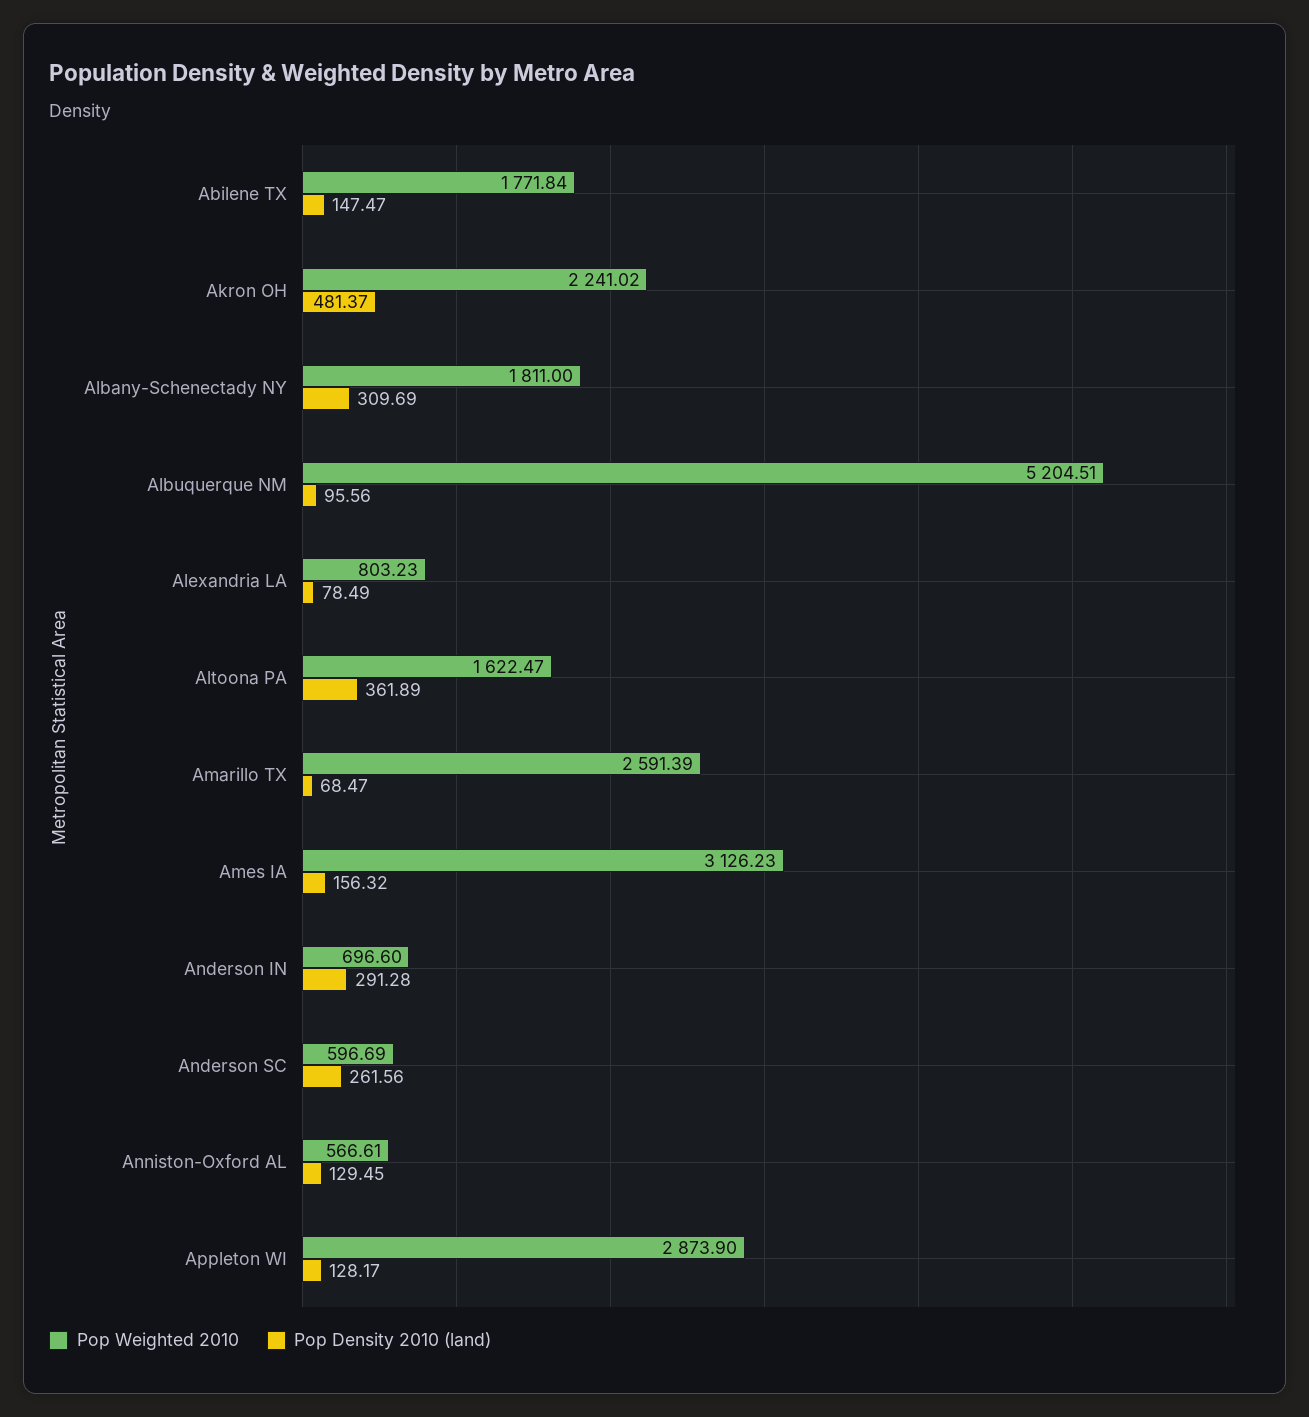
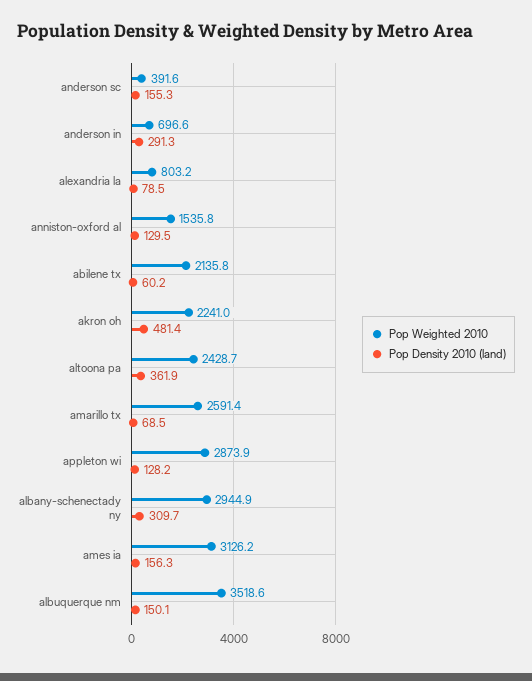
  {
    "Pop Weighted 2010": {
-     "Abilene TX": 1771.84,
+     "Abilene TX": 2135.8,
      "Akron OH": 2241.02,
-     "Albany-Schenectady NY": 1811,
+     "Albany-Schenectady NY": 2944.9,
-     "Albuquerque NM": 5204.51,
+     "Albuquerque NM": 3518.6,
      "Alexandria LA": 803.23,
-     "Altoona PA": 1622.47,
+     "Altoona PA": 2428.7,
      "Amarillo TX": 2591.39,
      "Ames IA": 3126.23,
      "Anderson IN": 696.6,
-     "Anderson SC": 596.69,
+     "Anderson SC": 391.6,
-     "Anniston-Oxford AL": 566.61,
+     "Anniston-Oxford AL": 1535.8,
      "Appleton WI": 2873.9
    },
    "Pop Density 2010 (land)": {
-     "Abilene TX": 147.47,
+     "Abilene TX": 60.2,
      "Akron OH": 481.37,
      "Albany-Schenectady NY": 309.69,
-     "Albuquerque NM": 95.56,
+     "Albuquerque NM": 150.1,
      "Alexandria LA": 78.49,
      "Altoona PA": 361.89,
      "Amarillo TX": 68.47,
      "Ames IA": 156.32,
      "Anderson IN": 291.28,
-     "Anderson SC": 261.56,
+     "Anderson SC": 155.3,
      "Anniston-Oxford AL": 129.45,
      "Appleton WI": 128.17
    }
  }

